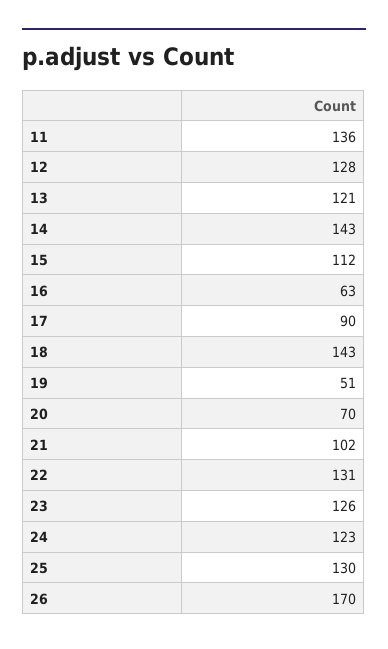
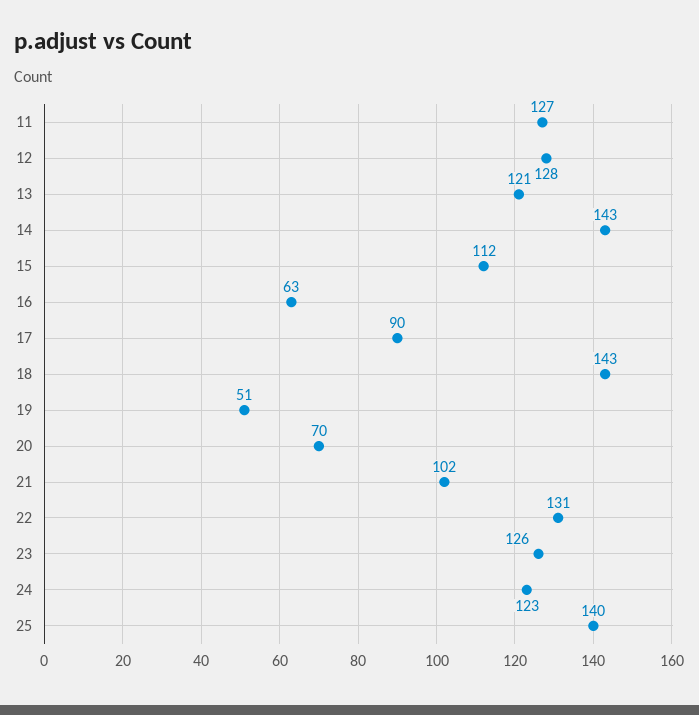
  {
-   "11": 136,
+   "11": 127,
    "12": 128,
    "13": 121,
    "14": 143,
    "15": 112,
    "16": 63,
    "17": 90,
    "18": 143,
    "19": 51,
    "20": 70,
    "21": 102,
    "22": 131,
    "23": 126,
    "24": 123,
-   "25": 130,
+   "25": 140
-   "26": 170
  }

